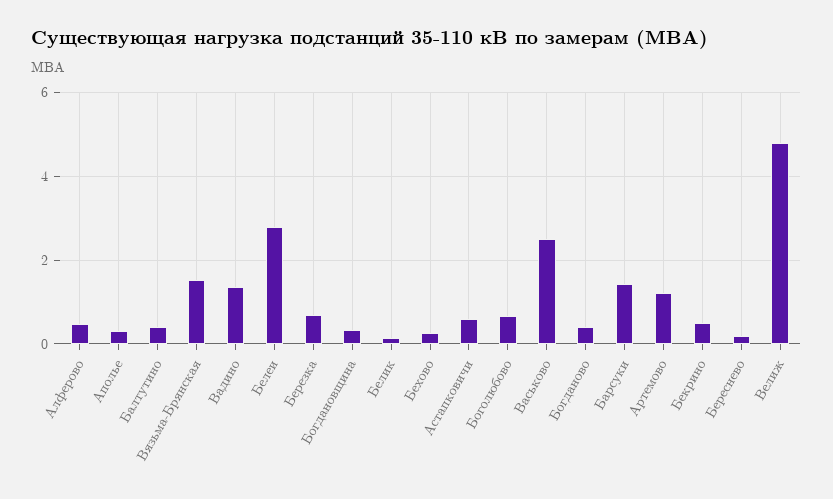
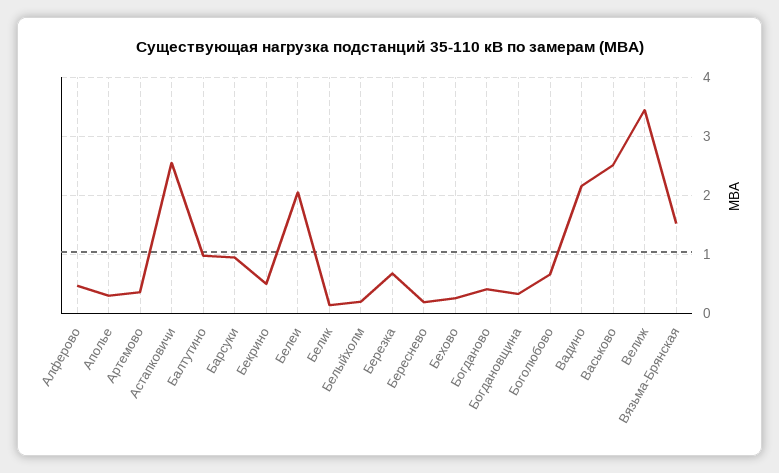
  {
    "Алферово": 0.4,
    "Аполье": 0.4,
-   "Балтутино": 0.4,
+   "Балтутино": 1,
    "Вязьма-Брянская": 1.6,
-   "Вадино": 1.4,
+   "Вадино": 2.2,
-   "Белеи": 2.8,
+   "Белеи": 2,
    "Березка": 0.6,
    "Богдановщина": 0.4,
    "Белик": 0.2,
    "Бехово": 0.2,
-   "Астапковичи": 0.6,
+   "Астапковичи": 2.6,
    "Боголюбово": 0.6,
    "Васьково": 2.6,
    "Богданово": 0.4,
-   "Барсуки": 1.4,
+   "Барсуки": 1,
-   "Артемово": 1.2,
+   "Артемово": 0.4,
    "Бекрино": 0.6,
    "Береснево": 0.2,
-   "Велиж": 4.8
+   "Велиж": 3.4,
+   "Белыйхолм": 0.2
  }

